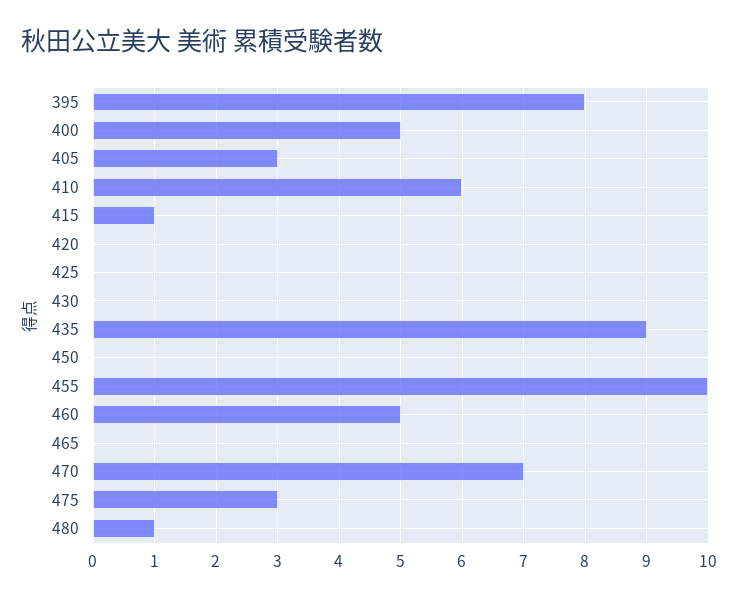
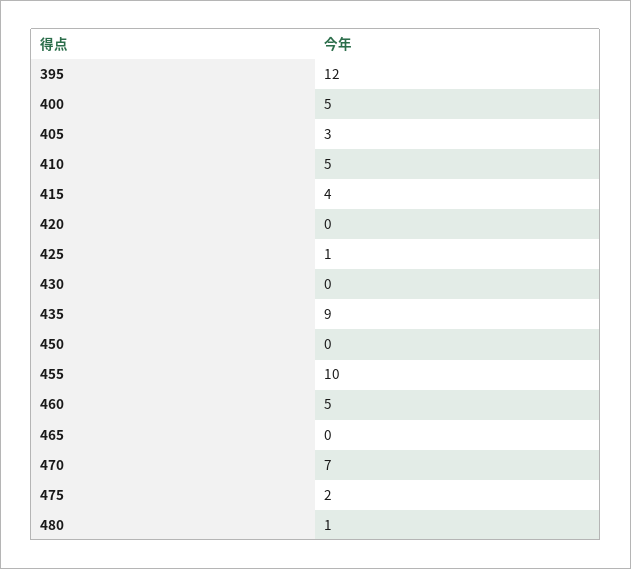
  {
-   "395": 8,
+   "395": 12,
    "400": 5,
    "405": 3,
-   "410": 6,
+   "410": 5,
-   "415": 1,
+   "415": 4,
    "420": 0,
-   "425": 0,
+   "425": 1,
    "430": 0,
    "435": 9,
    "450": 0,
    "455": 10,
    "460": 5,
    "465": 0,
    "470": 7,
-   "475": 3,
+   "475": 2,
    "480": 1
  }

